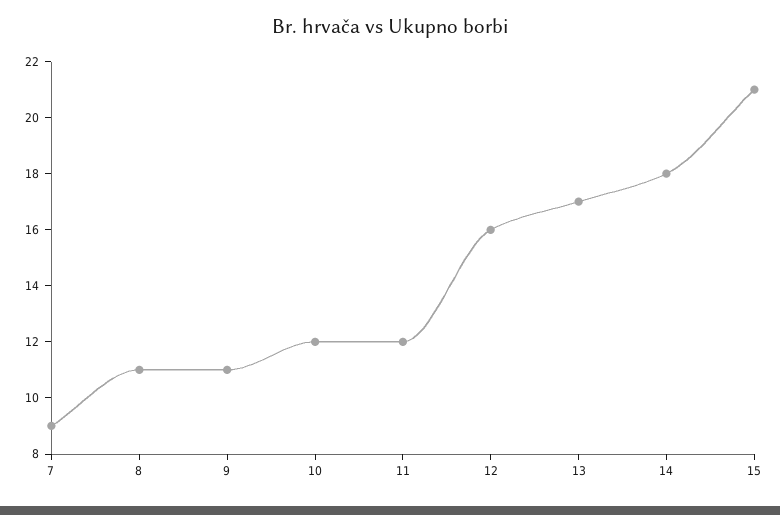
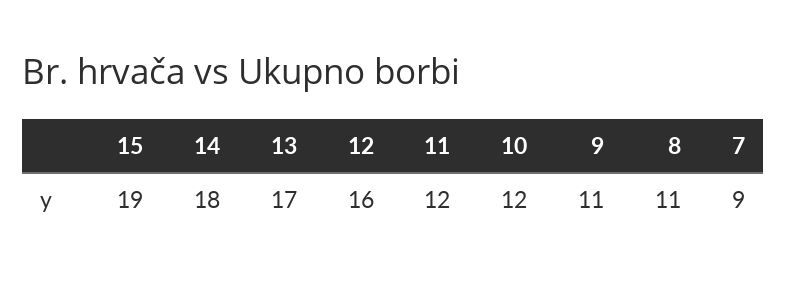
  {
    "7": 9,
    "8": 11,
    "9": 11,
    "10": 12,
    "11": 12,
    "12": 16,
    "13": 17,
    "14": 18,
-   "15": 21
+   "15": 19
  }

